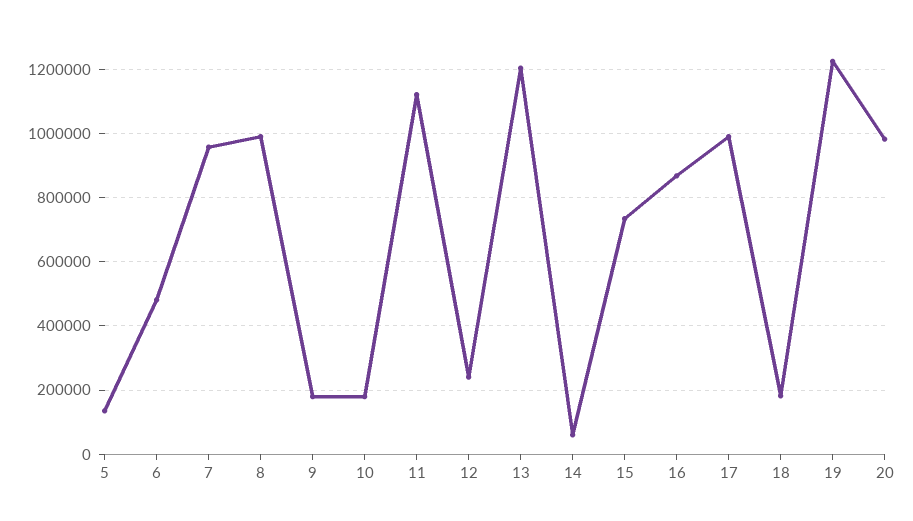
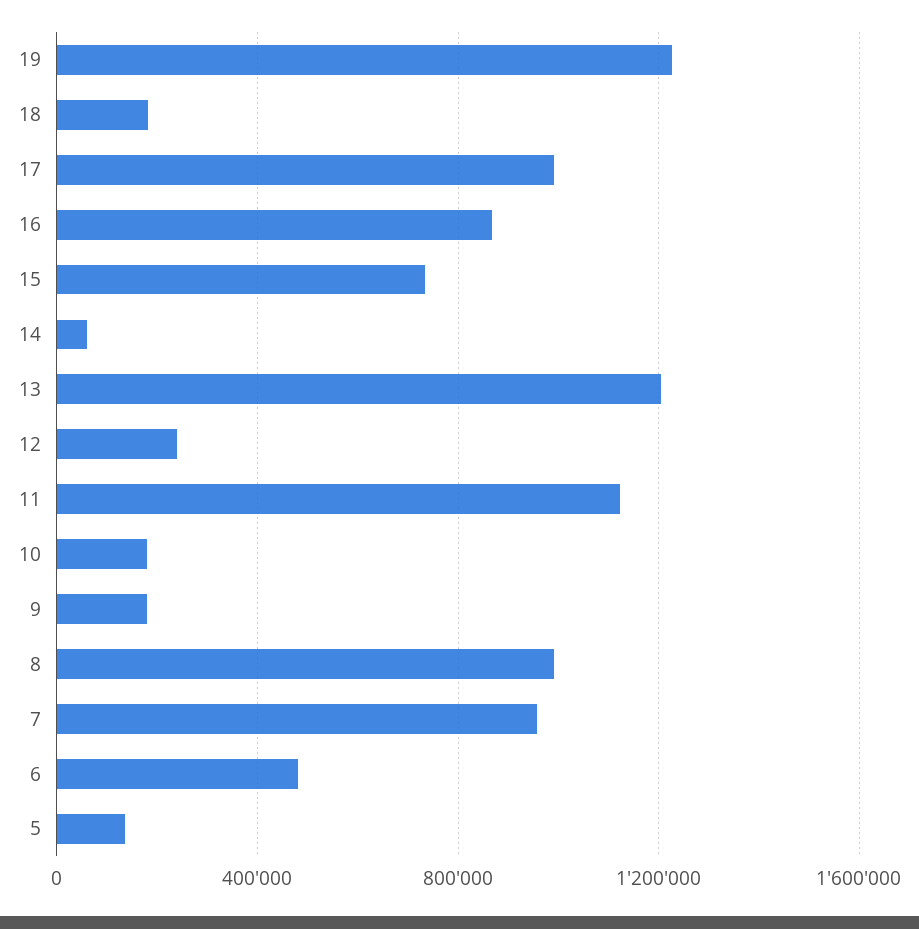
  {
    "5": 140000,
    "6": 480000,
    "7": 960000,
    "8": 1000000,
    "9": 180000,
    "10": 180000,
    "11": 1120000,
    "12": 240000,
    "13": 1200000,
    "14": 60000,
    "15": 740000,
    "16": 860000,
    "17": 1000000,
    "18": 180000,
-   "19": 1220000,
+   "19": 1220000
-   "20": 980000
  }

